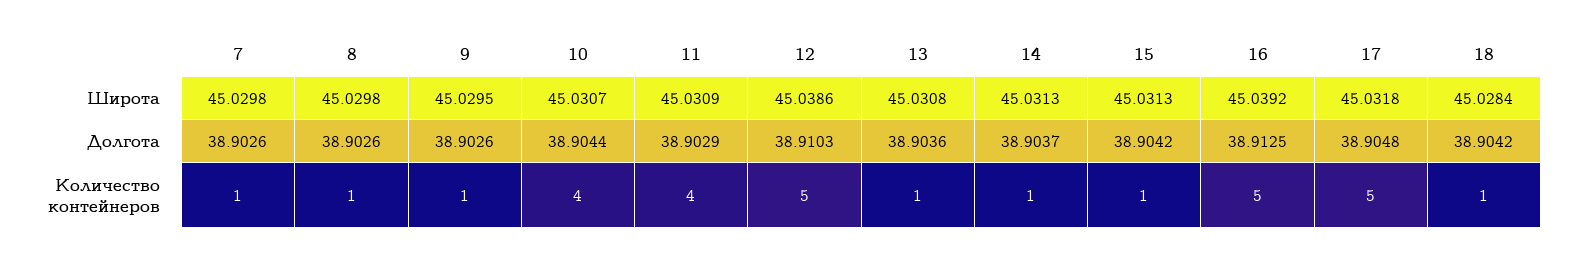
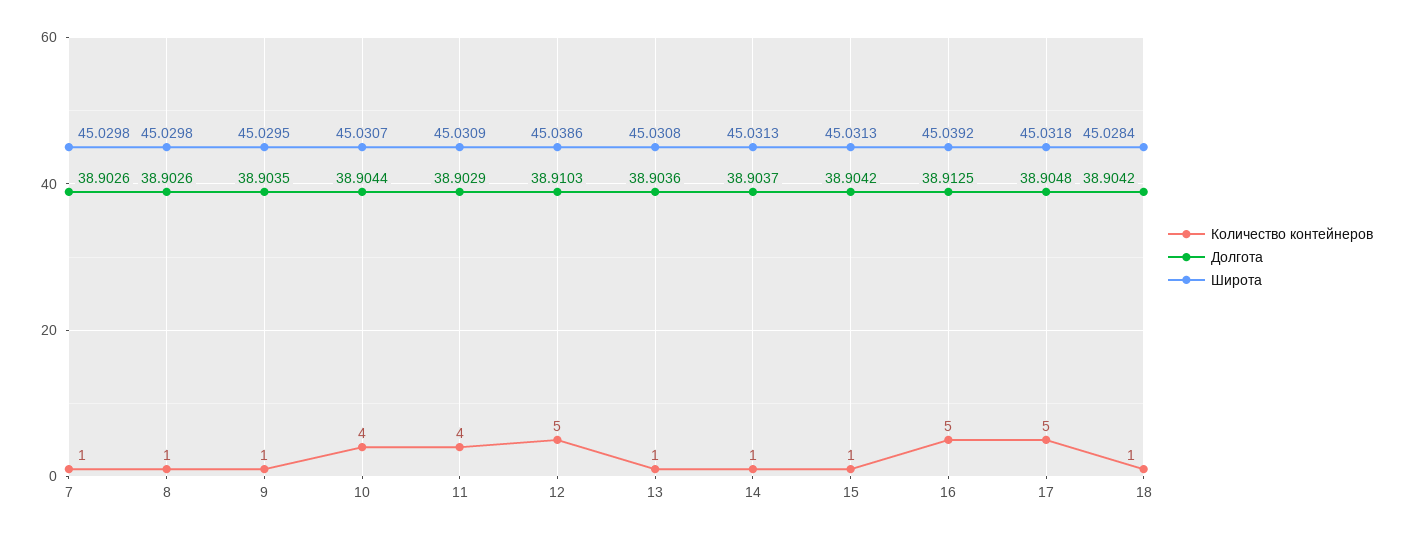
  {
    "Широта": {
      "7": 45.0298,
      "8": 45.0298,
      "9": 45.0295,
      "10": 45.0307,
      "11": 45.0309,
      "12": 45.0386,
      "13": 45.0308,
      "14": 45.0313,
      "15": 45.0313,
      "16": 45.0392,
      "17": 45.0318,
      "18": 45.0284
    },
    "Долгота": {
      "7": 38.9026,
      "8": 38.9026,
-     "9": 38.9026,
+     "9": 38.9035,
      "10": 38.9044,
      "11": 38.9029,
      "12": 38.9103,
      "13": 38.9036,
      "14": 38.9037,
      "15": 38.9042,
      "16": 38.9125,
      "17": 38.9048,
      "18": 38.9042
    },
    "Количество контейнеров": {
      "7": 1,
      "8": 1,
      "9": 1,
      "10": 4,
      "11": 4,
      "12": 5,
      "13": 1,
      "14": 1,
      "15": 1,
      "16": 5,
      "17": 5,
      "18": 1
    }
  }

